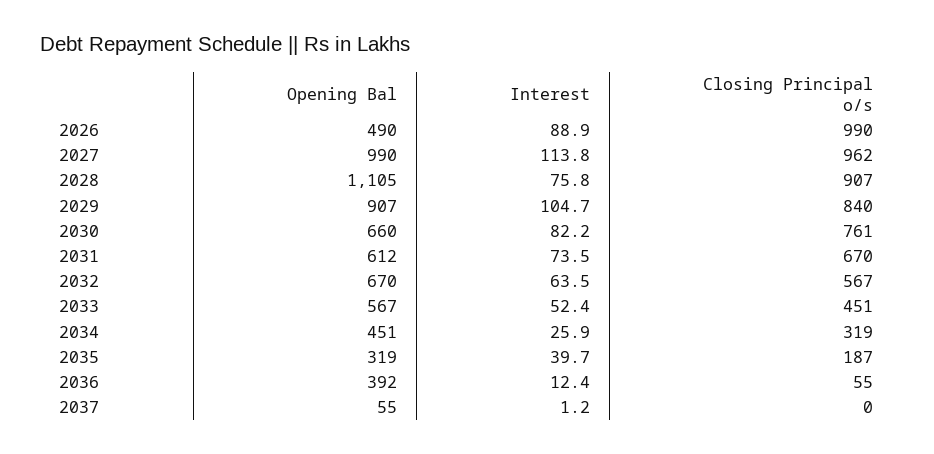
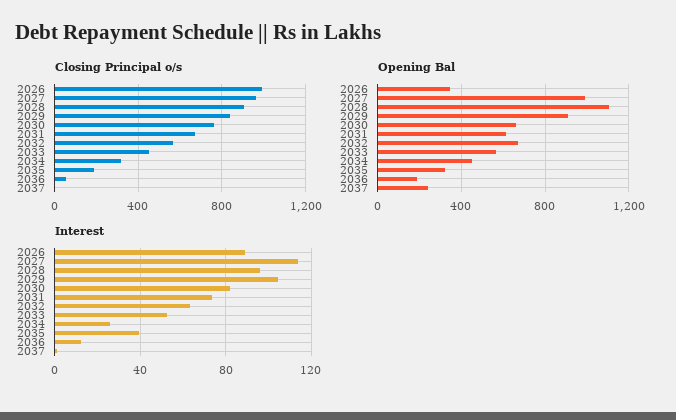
  {
    "Opening Bal": {
-     "2026": 490,
+     "2026": 350,
      "2027": 990,
      "2028": 1105,
      "2029": 907,
      "2030": 660,
      "2031": 612,
      "2032": 670,
      "2033": 567,
      "2034": 451,
      "2035": 319,
-     "2036": 392,
+     "2036": 200,
-     "2037": 55
+     "2037": 250
    },
    "Interest": {
      "2026": 88.9,
      "2027": 113.8,
-     "2028": 75.8,
+     "2028": 95,
      "2029": 104.7,
      "2030": 82.2,
      "2031": 73.5,
      "2032": 63.5,
      "2033": 52.4,
      "2034": 25.9,
      "2035": 39.7,
      "2036": 12.4,
      "2037": 1.2
    },
    "Closing Principal o/s": {
      "2026": 990,
      "2027": 962,
      "2028": 907,
      "2029": 840,
      "2030": 761,
      "2031": 670,
      "2032": 567,
      "2033": 451,
      "2034": 319,
      "2035": 187,
      "2036": 55,
      "2037": 0
    }
  }

